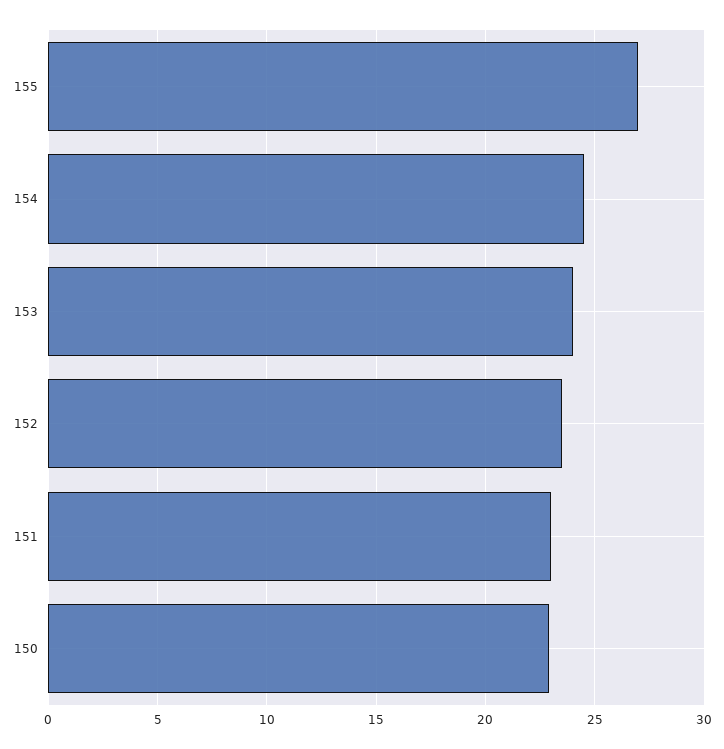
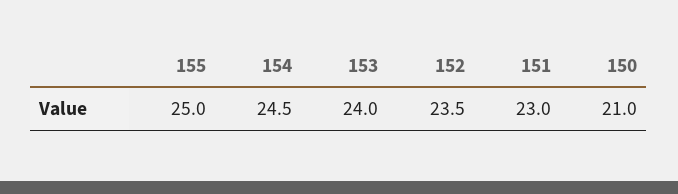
  {
-   "155": 27,
+   "155": 25,
    "154": 24.5,
    "153": 24,
    "152": 23.5,
    "151": 23,
-   "150": 23
+   "150": 21
  }

